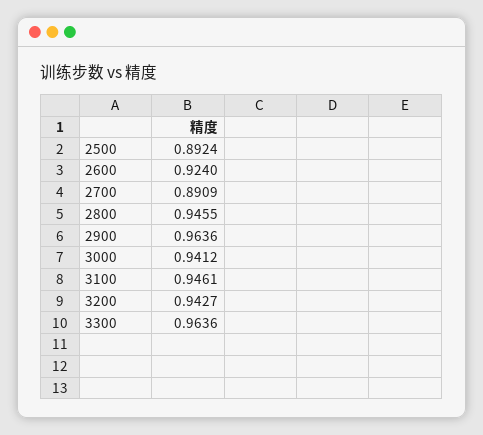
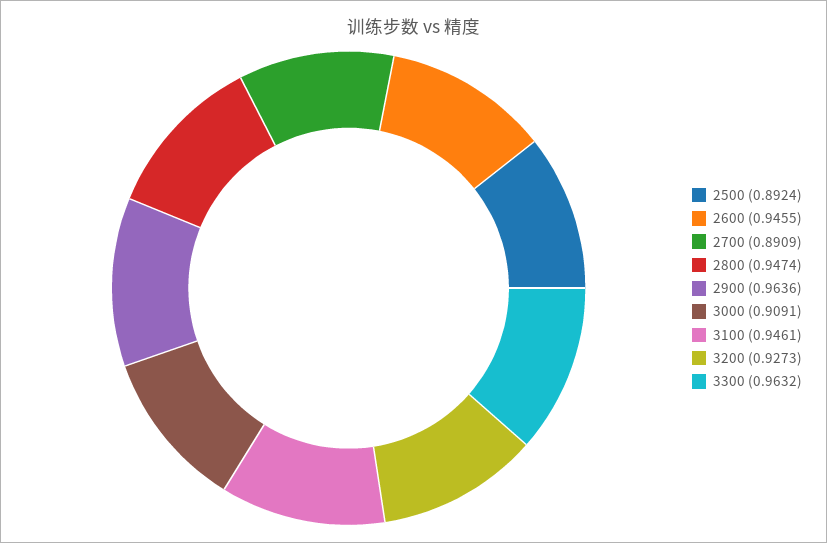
  {
    "2500": 0.8924,
-   "2600": 0.924,
+   "2600": 0.9455,
    "2700": 0.8909,
-   "2800": 0.9455,
+   "2800": 0.9474,
    "2900": 0.9636,
-   "3000": 0.9412,
+   "3000": 0.9091,
    "3100": 0.9461,
-   "3200": 0.9427,
+   "3200": 0.9273,
-   "3300": 0.9636
+   "3300": 0.9632
  }

